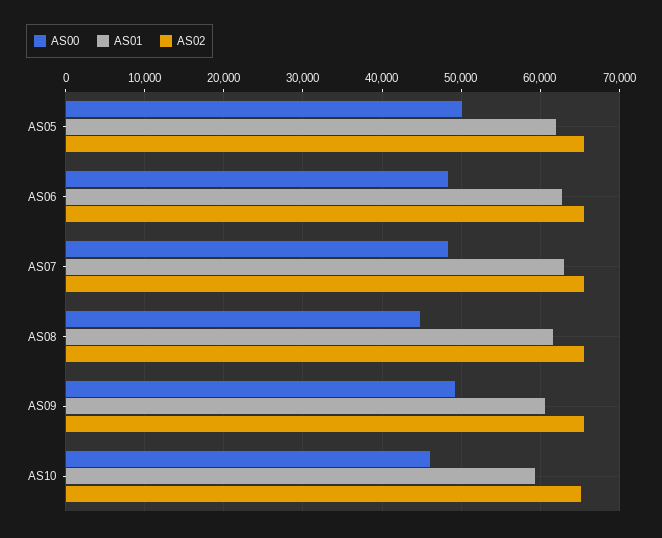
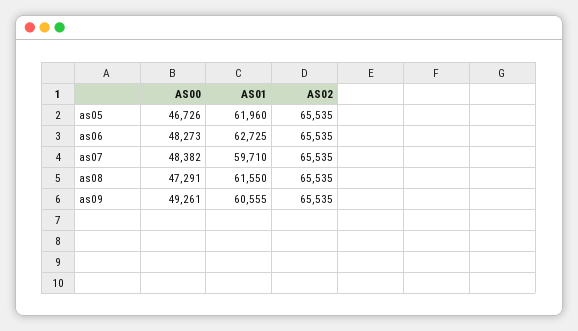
  {
    "AS00": {
-     "AS05": 50000,
+     "AS05": 46726,
      "AS06": 48273,
      "AS07": 48382,
-     "AS08": 45000,
+     "AS08": 47291,
-     "AS09": 49261,
+     "AS09": 49261
-     "AS10": 46000
    },
    "AS01": {
      "AS05": 61960,
      "AS06": 62725,
-     "AS07": 63000,
+     "AS07": 59710,
      "AS08": 61550,
-     "AS09": 60555,
+     "AS09": 60555
-     "AS10": 59000
    },
    "AS02": {
      "AS05": 65535,
      "AS06": 65535,
      "AS07": 65535,
      "AS08": 65535,
-     "AS09": 65535,
+     "AS09": 65535
-     "AS10": 65000
    }
  }

